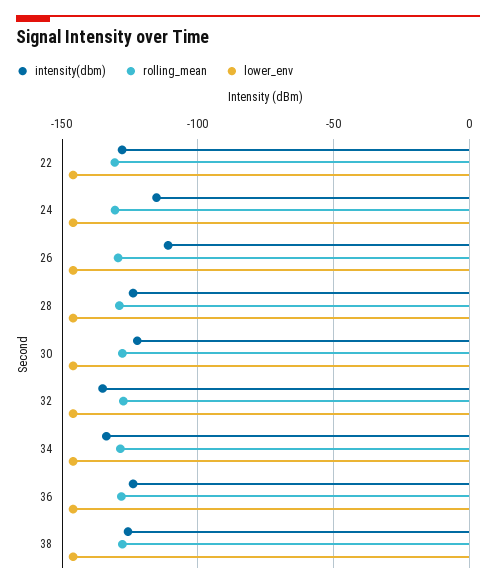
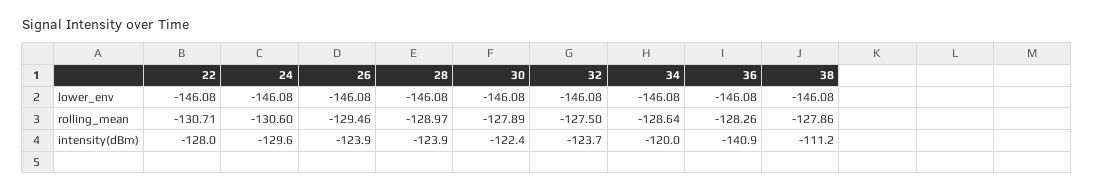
  {
    "intensity(dbm)": {
      "22": -128,
-     "24": -115,
+     "24": -129.6,
-     "26": -110,
+     "26": -123.9,
      "28": -123.9,
      "30": -122.4,
-     "32": -135,
+     "32": -123.7,
-     "34": -135,
+     "34": -120,
-     "36": -125,
+     "36": -140.9,
-     "38": -125
+     "38": -111.2
    },
    "rolling_mean": {
      "22": -130.71,
      "24": -130.6,
      "26": -129.46,
      "28": -128.97,
      "30": -127.89,
      "32": -127.5,
      "34": -128.64,
      "36": -128.26,
      "38": -127.86
    },
    "lower_env": {
      "22": -146.08,
      "24": -146.08,
      "26": -146.08,
      "28": -146.08,
      "30": -146.08,
      "32": -146.08,
      "34": -146.08,
      "36": -146.08,
      "38": -146.08
    }
  }

